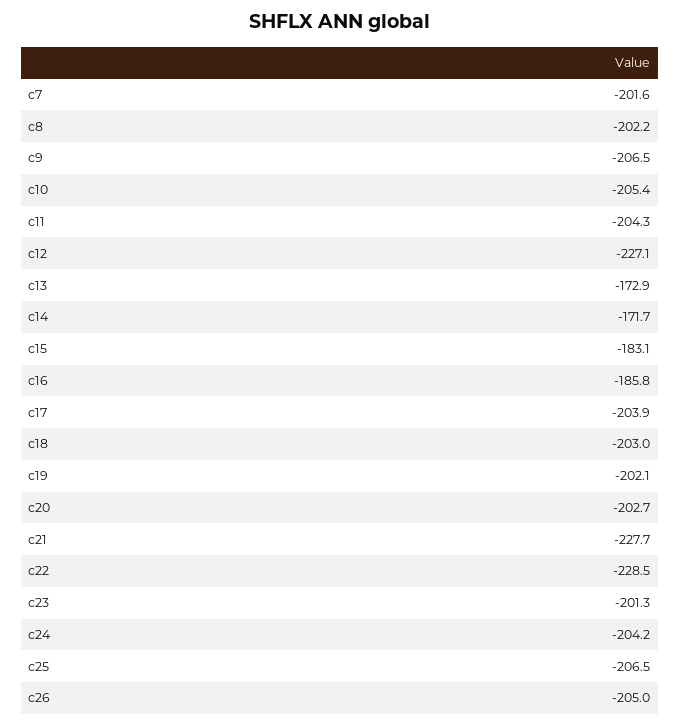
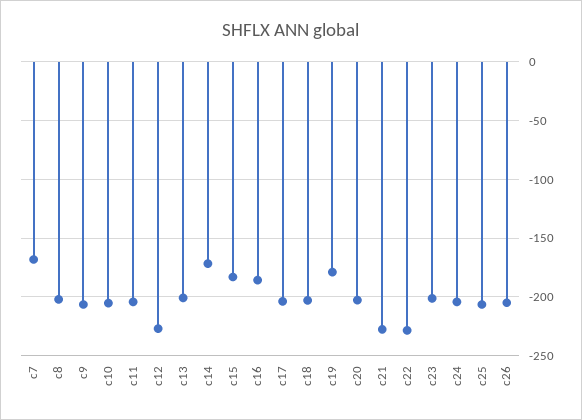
  {
-   "c7": -201.6,
+   "c7": -170,
    "c8": -202.2,
    "c9": -206.5,
    "c10": -205.4,
    "c11": -204.3,
    "c12": -227.1,
-   "c13": -172.9,
+   "c13": -200,
    "c14": -171.7,
    "c15": -183.1,
    "c16": -185.8,
    "c17": -203.9,
    "c18": -203,
-   "c19": -202.1,
+   "c19": -180,
    "c20": -202.7,
    "c21": -227.7,
    "c22": -228.5,
    "c23": -201.3,
    "c24": -204.2,
    "c25": -206.5,
    "c26": -205
  }

